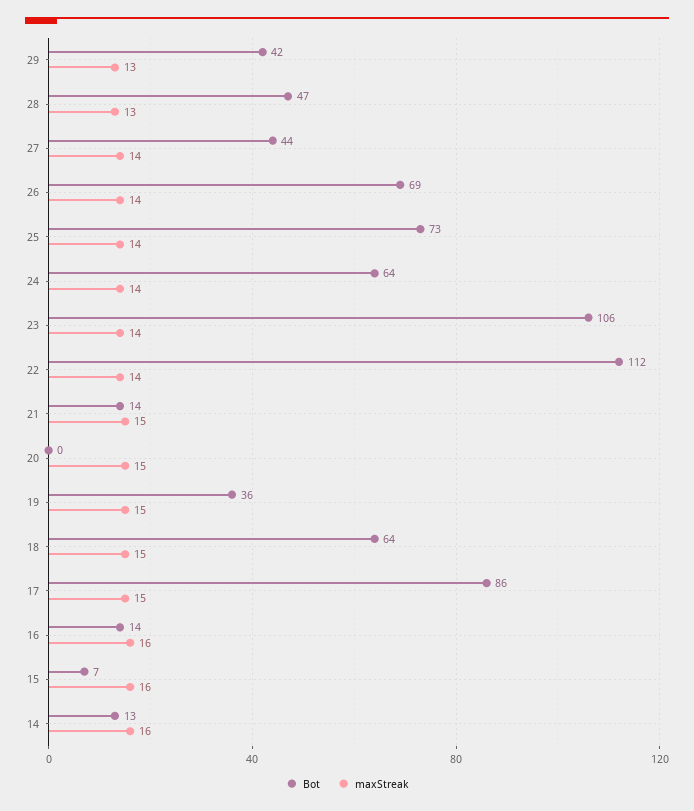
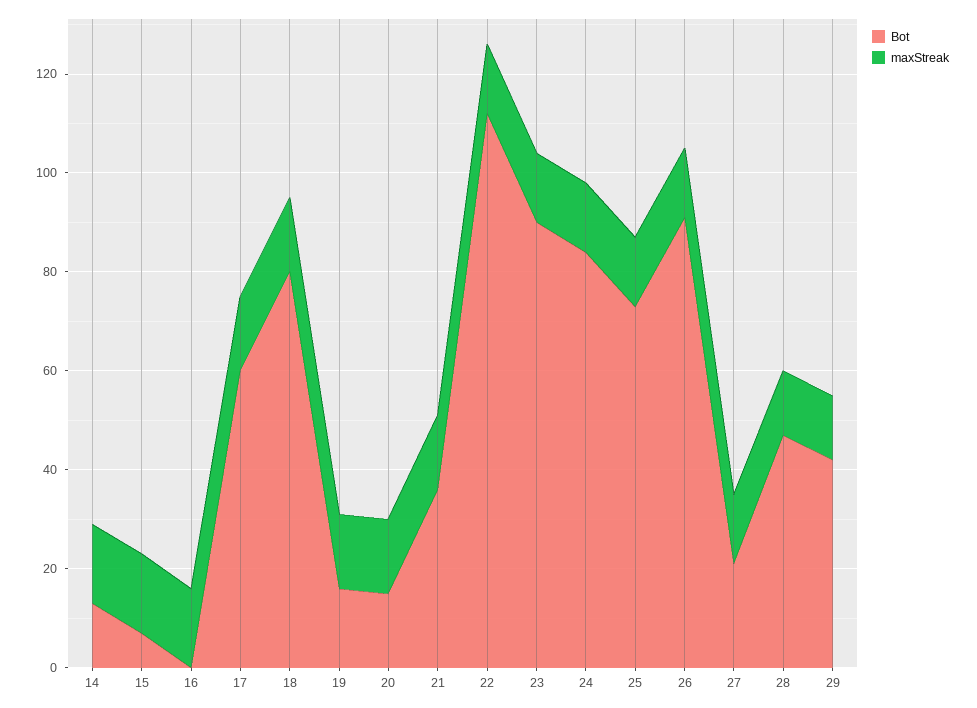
  {
    "Bot": {
      "29": 42,
      "28": 47,
-     "27": 44,
+     "27": 20,
-     "26": 69,
+     "26": 90,
      "25": 73,
-     "24": 64,
+     "24": 85,
-     "23": 106,
+     "23": 90,
      "22": 112,
-     "21": 14,
+     "21": 35,
-     "20": 0,
+     "20": 15,
-     "19": 36,
+     "19": 15,
-     "18": 64,
+     "18": 80,
-     "17": 86,
+     "17": 60,
-     "16": 14,
+     "16": 0,
      "15": 7,
      "14": 13
    },
    "maxStreak": {
      "29": 13,
      "28": 13,
      "27": 14,
      "26": 14,
      "25": 14,
      "24": 14,
      "23": 14,
      "22": 14,
      "21": 15,
      "20": 15,
      "19": 15,
      "18": 15,
      "17": 15,
      "16": 16,
      "15": 16,
      "14": 16
    }
  }

